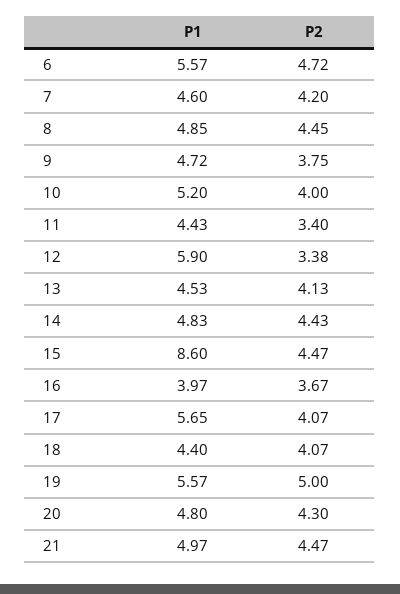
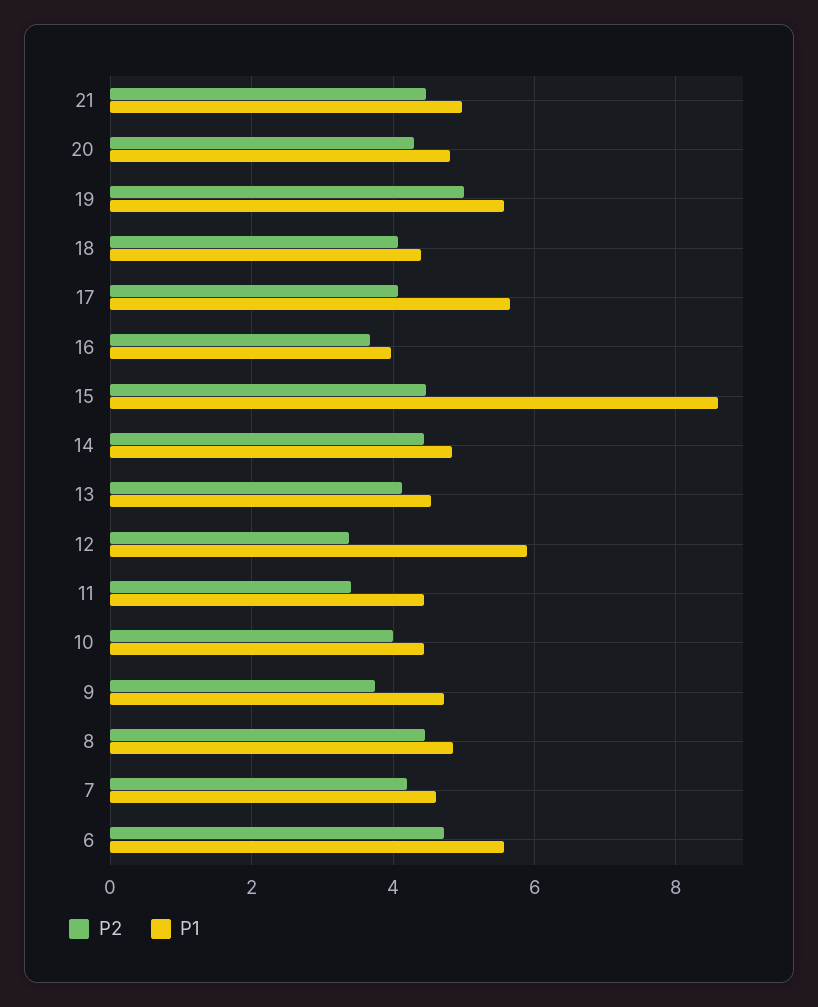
  {
    "P1": {
      "6": 5.57,
      "7": 4.6,
      "8": 4.85,
      "9": 4.72,
-     "10": 5.2,
+     "10": 4.4,
      "11": 4.43,
      "12": 5.9,
      "13": 4.53,
      "14": 4.83,
      "15": 8.6,
      "16": 3.97,
      "17": 5.65,
      "18": 4.4,
      "19": 5.57,
      "20": 4.8,
      "21": 4.97
    },
    "P2": {
      "6": 4.72,
      "7": 4.2,
      "8": 4.45,
      "9": 3.75,
      "10": 4,
      "11": 3.4,
      "12": 3.38,
      "13": 4.13,
      "14": 4.43,
      "15": 4.47,
      "16": 3.67,
      "17": 4.07,
      "18": 4.07,
      "19": 5,
      "20": 4.3,
      "21": 4.47
    }
  }

